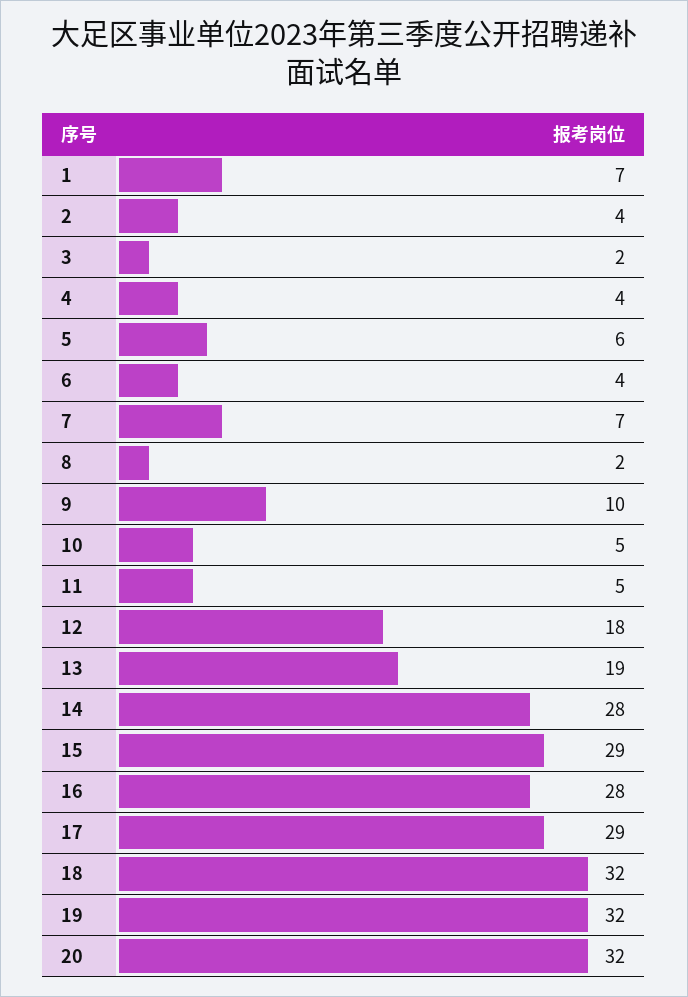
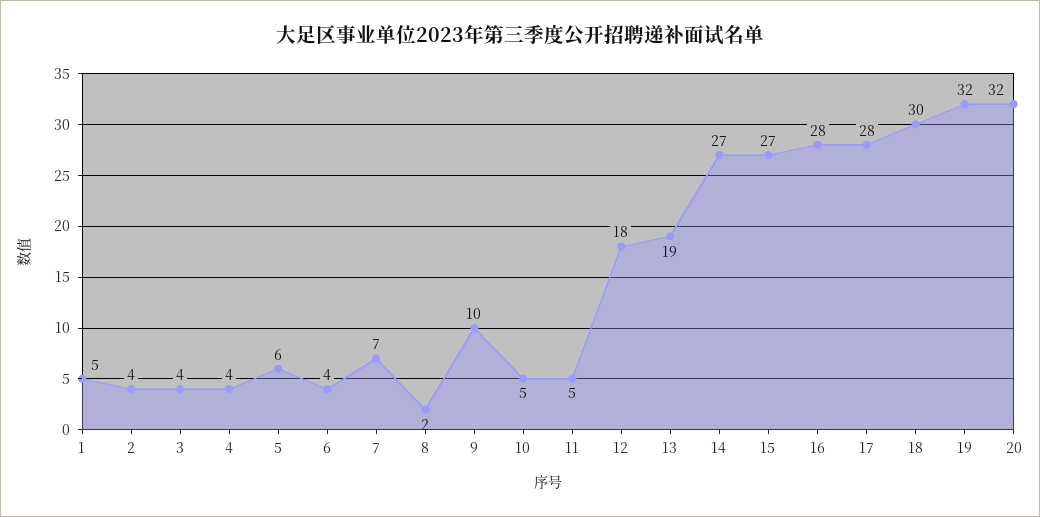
  {
-   "1": 7,
+   "1": 5,
    "2": 4,
-   "3": 2,
+   "3": 4,
    "4": 4,
    "5": 6,
    "6": 4,
    "7": 7,
    "8": 2,
    "9": 10,
    "10": 5,
    "11": 5,
    "12": 18,
    "13": 19,
-   "14": 28,
+   "14": 27,
-   "15": 29,
+   "15": 27,
    "16": 28,
-   "17": 29,
+   "17": 28,
-   "18": 32,
+   "18": 30,
    "19": 32,
    "20": 32
  }

